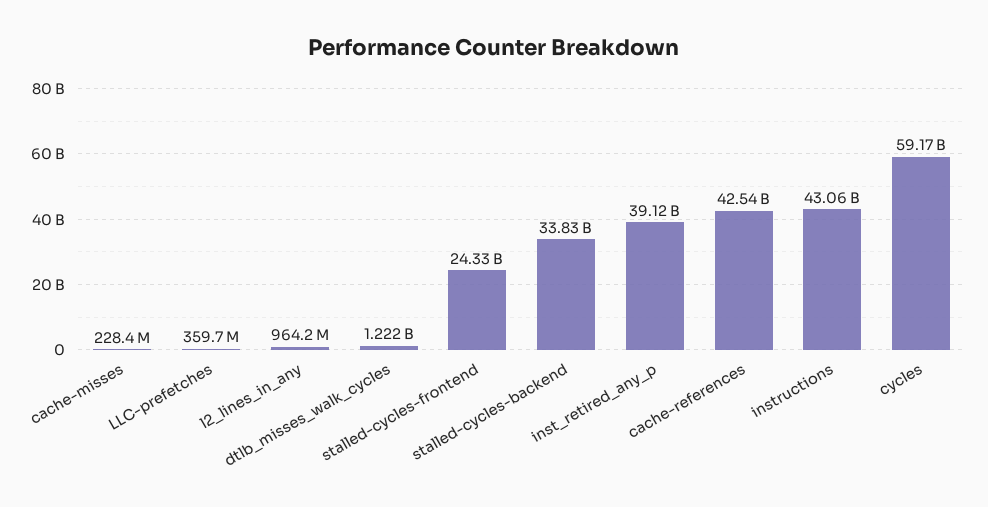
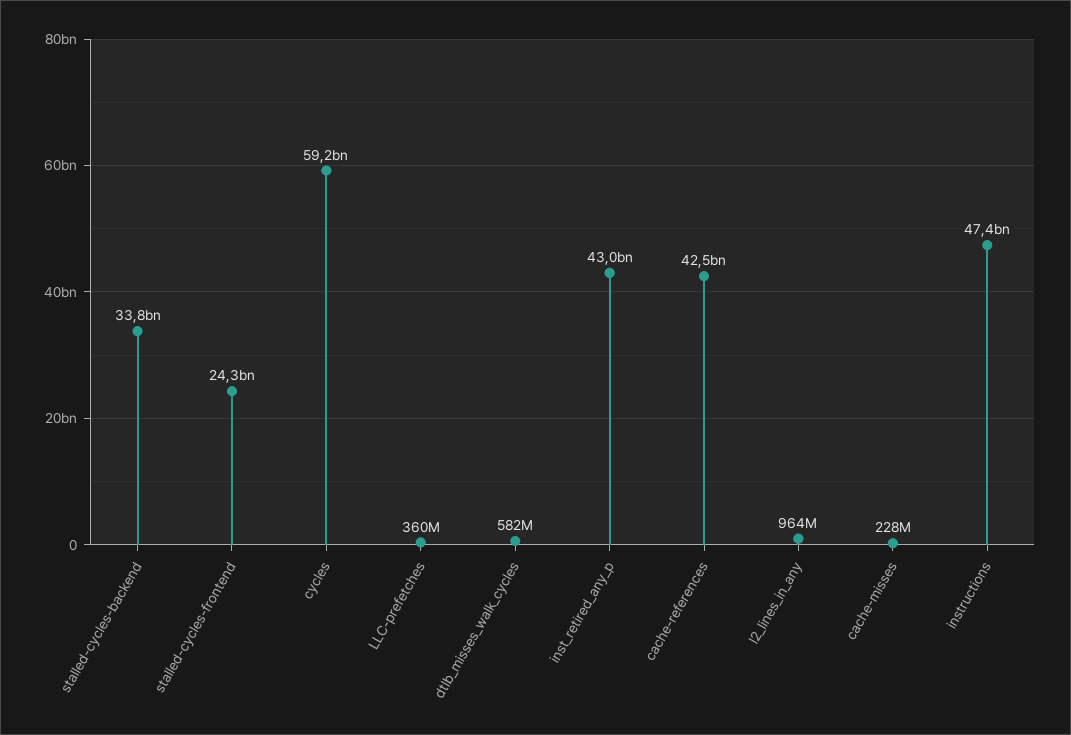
  {
    "cache-misses": 228400000,
    "LLC-prefetches": 359700000,
    "l2_lines_in_any": 964200000,
-   "dtlb_misses_walk_cycles": 1222000000,
+   "dtlb_misses_walk_cycles": 582000000,
    "stalled-cycles-frontend": 24330000000,
    "stalled-cycles-backend": 33830000000,
-   "inst_retired_any_p": 39120000000,
+   "inst_retired_any_p": 43000000000,
    "cache-references": 42540000000,
-   "instructions": 43060000000,
+   "instructions": 47400000000,
    "cycles": 59170000000
  }

